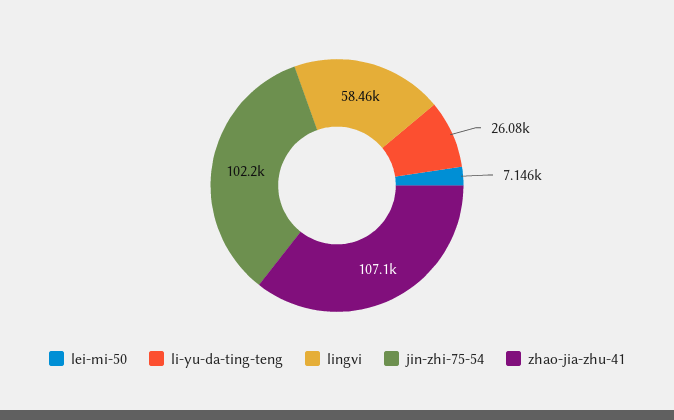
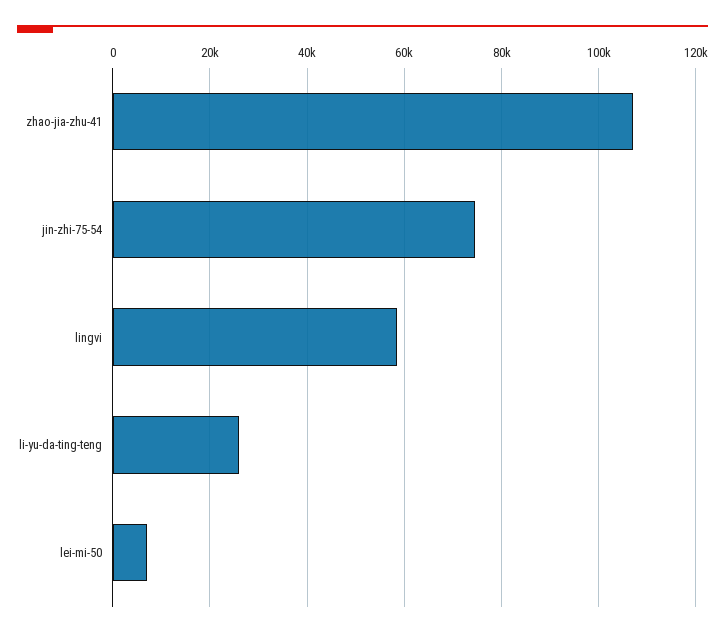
  {
    "lei-mi-50": 7146,
    "li-yu-da-ting-teng": 26080,
    "lingvi": 58460,
-   "jin-zhi-75-54": 102200,
+   "jin-zhi-75-54": 74000,
    "zhao-jia-zhu-41": 107100
  }

